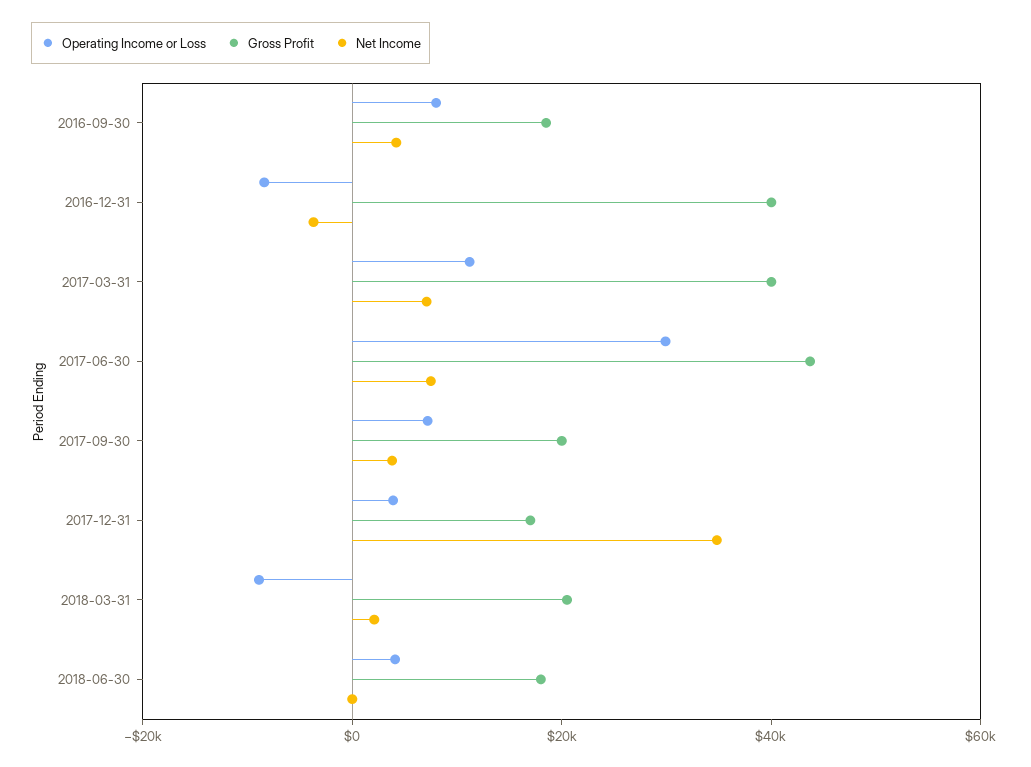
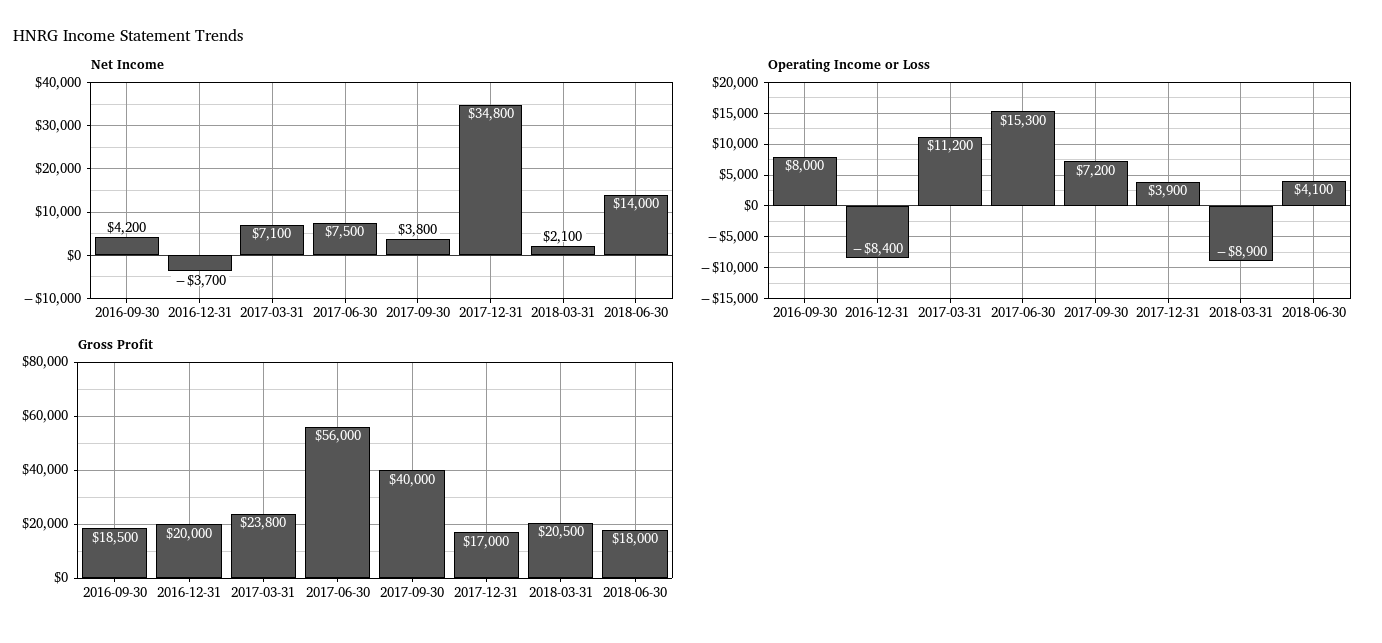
  {
    "Operating Income or Loss": {
      "2016-09-30": 8000,
      "2016-12-31": -8400,
      "2017-03-31": 11200,
-     "2017-06-30": 30000,
+     "2017-06-30": 15300,
      "2017-09-30": 7200,
      "2017-12-31": 3900,
      "2018-03-31": -8900,
      "2018-06-30": 4100
    },
    "Gross Profit": {
      "2016-09-30": 18500,
-     "2016-12-31": 40000,
+     "2016-12-31": 20000,
-     "2017-03-31": 40000,
+     "2017-03-31": 23800,
-     "2017-06-30": 45000,
+     "2017-06-30": 56000,
-     "2017-09-30": 20000,
+     "2017-09-30": 40000,
      "2017-12-31": 17000,
      "2018-03-31": 20500,
      "2018-06-30": 18000
    },
    "Net Income": {
      "2016-09-30": 4200,
      "2016-12-31": -3700,
      "2017-03-31": 7100,
      "2017-06-30": 7500,
      "2017-09-30": 3800,
      "2017-12-31": 34800,
      "2018-03-31": 2100,
-     "2018-06-30": 0
+     "2018-06-30": 14000
    }
  }

